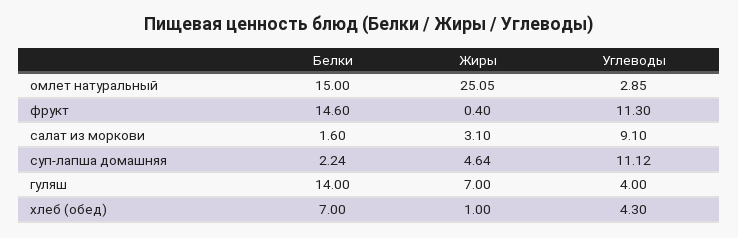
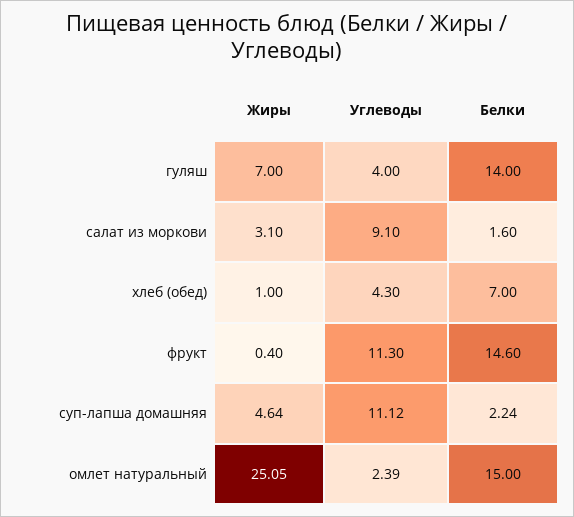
  {
    "Белки": {
      "омлет натуральный": 15,
      "фрукт": 14.6,
      "салат из моркови": 1.6,
      "суп-лапша домашняя": 2.24,
      "гуляш": 14,
      "хлеб (обед)": 7
    },
    "Жиры": {
      "омлет натуральный": 25.05,
      "фрукт": 0.4,
      "салат из моркови": 3.1,
      "суп-лапша домашняя": 4.64,
      "гуляш": 7,
      "хлеб (обед)": 1
    },
    "Углеводы": {
-     "омлет натуральный": 2.85,
+     "омлет натуральный": 2.39,
      "фрукт": 11.3,
      "салат из моркови": 9.1,
      "суп-лапша домашняя": 11.12,
      "гуляш": 4,
      "хлеб (обед)": 4.3
    }
  }

